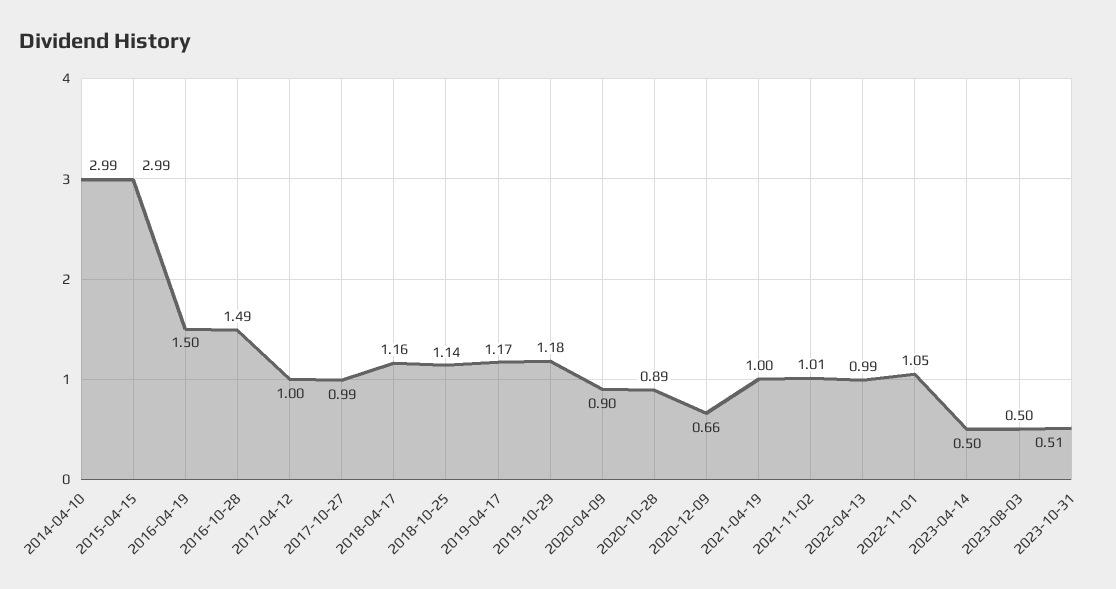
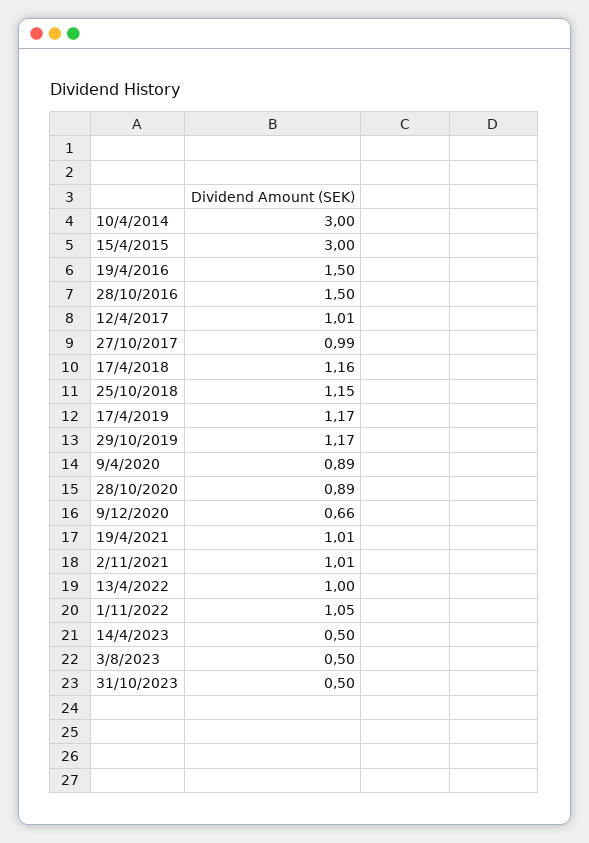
  {
-   "2014-04-10": 2.99,
+   "2014-04-10": 3,
-   "2015-04-15": 2.99,
+   "2015-04-15": 3,
    "2016-04-19": 1.5,
-   "2016-10-28": 1.49,
+   "2016-10-28": 1.5,
-   "2017-04-12": 1,
+   "2017-04-12": 1.01,
    "2017-10-27": 0.99,
    "2018-04-17": 1.16,
-   "2018-10-25": 1.14,
+   "2018-10-25": 1.15,
    "2019-04-17": 1.17,
-   "2019-10-29": 1.18,
+   "2019-10-29": 1.17,
-   "2020-04-09": 0.9,
+   "2020-04-09": 0.89,
    "2020-10-28": 0.89,
    "2020-12-09": 0.66,
-   "2021-04-19": 1,
+   "2021-04-19": 1.01,
    "2021-11-02": 1.01,
-   "2022-04-13": 0.99,
+   "2022-04-13": 1,
    "2022-11-01": 1.05,
    "2023-04-14": 0.5,
    "2023-08-03": 0.5,
-   "2023-10-31": 0.51
+   "2023-10-31": 0.5
  }

